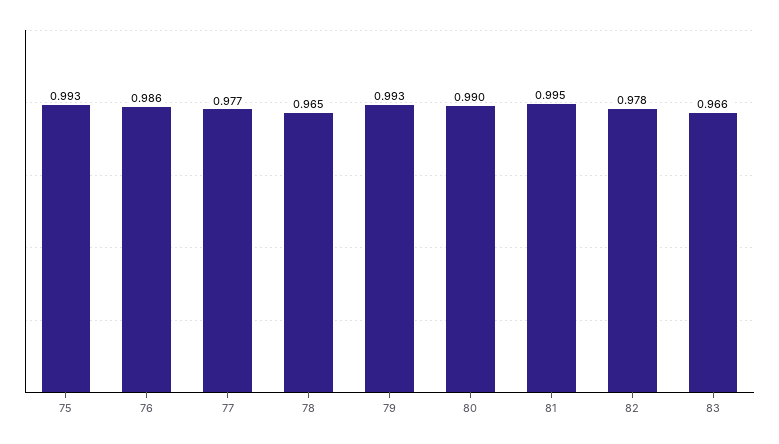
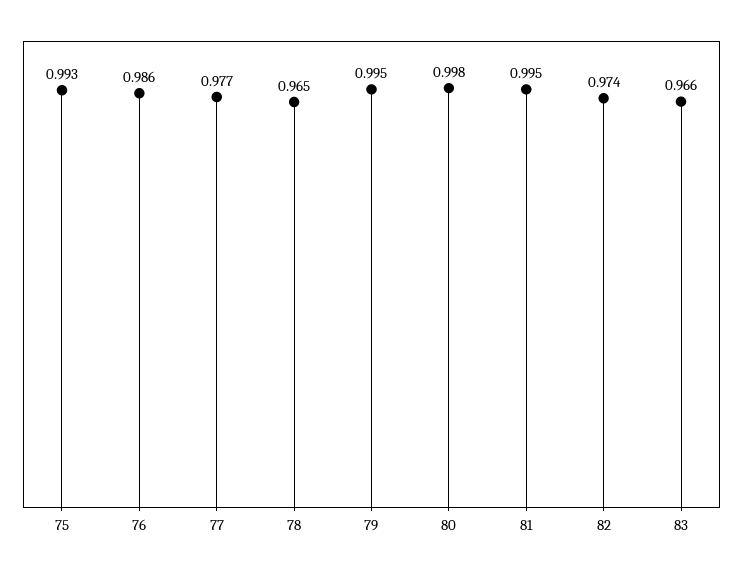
  {
    "75": 0.993,
    "76": 0.986,
    "77": 0.977,
    "78": 0.965,
-   "79": 0.993,
+   "79": 0.995,
-   "80": 0.99,
+   "80": 0.998,
    "81": 0.995,
-   "82": 0.978,
+   "82": 0.974,
    "83": 0.966
  }

